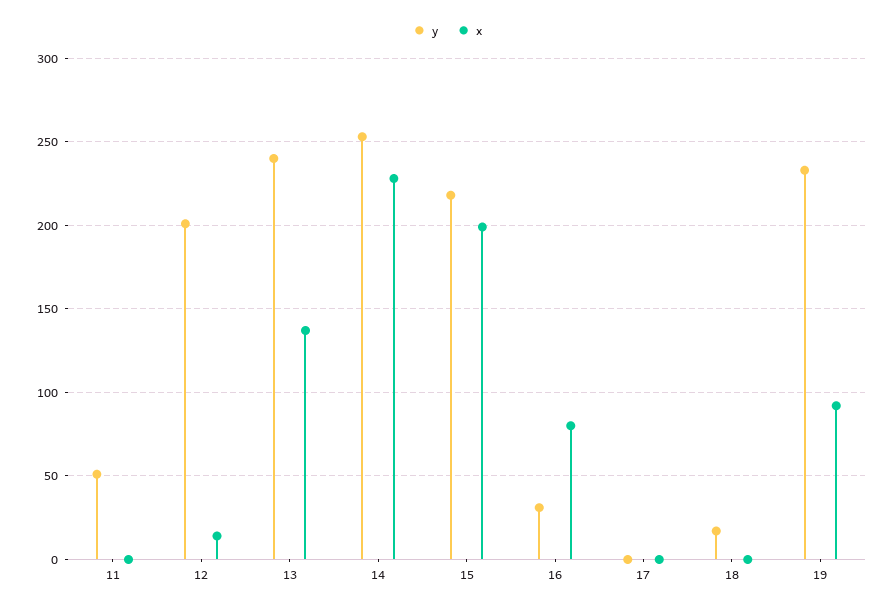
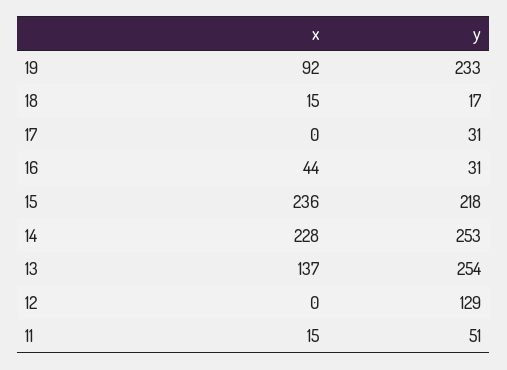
  {
    "y": {
      "11": 51,
-     "12": 200,
+     "12": 129,
-     "13": 240,
+     "13": 254,
      "14": 253,
      "15": 218,
      "16": 31,
-     "17": 0,
+     "17": 31,
      "18": 17,
      "19": 233
    },
    "x": {
-     "11": 0,
+     "11": 15,
-     "12": 15,
+     "12": 0,
      "13": 137,
      "14": 228,
-     "15": 200,
+     "15": 236,
-     "16": 80,
+     "16": 44,
      "17": 0,
-     "18": 0,
+     "18": 15,
      "19": 92
    }
  }

